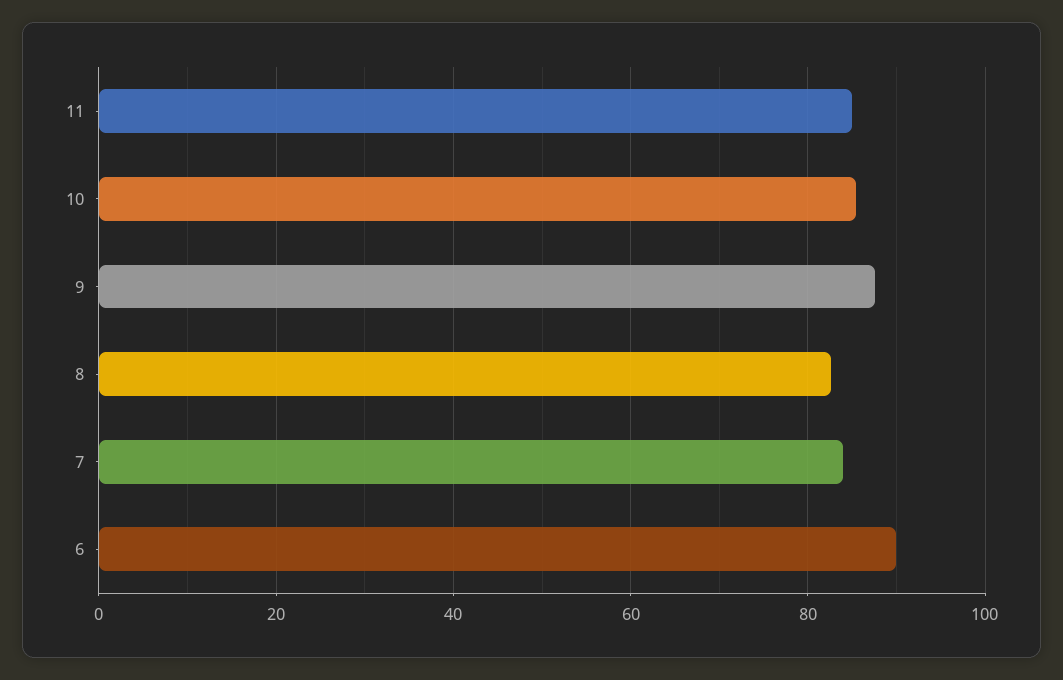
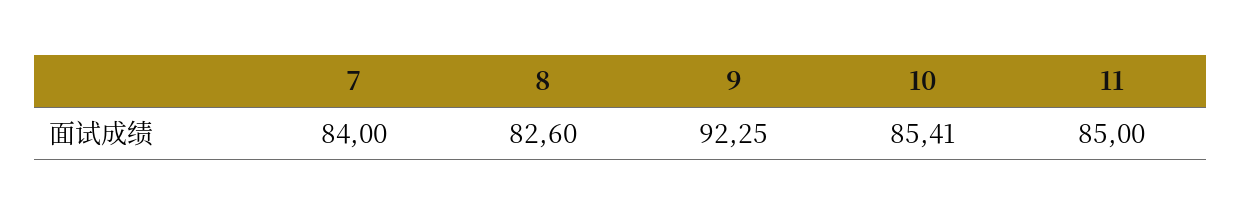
  {
    "11": 85,
    "10": 85.41,
-   "9": 88,
+   "9": 92.25,
    "8": 82.6,
-   "7": 84,
+   "7": 84
-   "6": 90
  }

